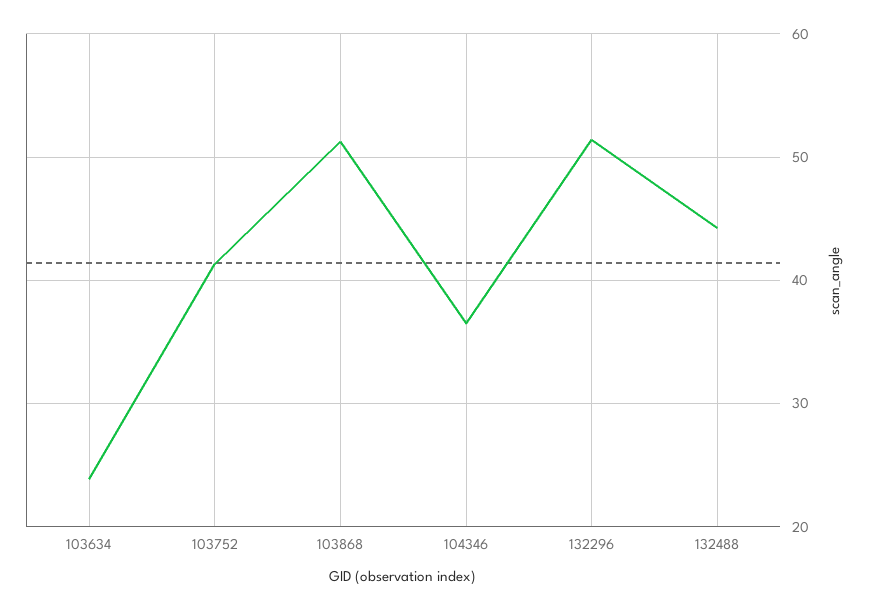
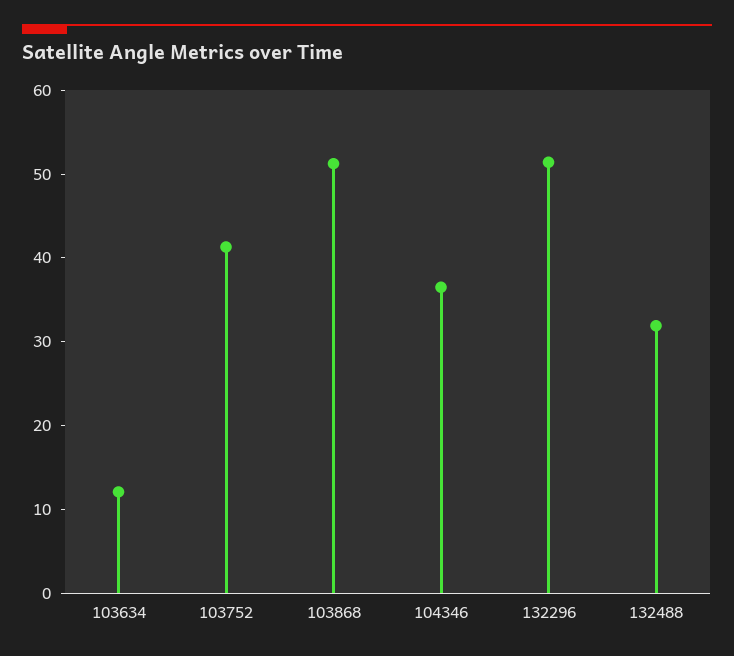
  {
-   "103634": 24,
+   "103634": 12,
    "103752": 41,
    "103868": 51,
    "104346": 36,
    "132296": 51,
-   "132488": 44
+   "132488": 32
  }

